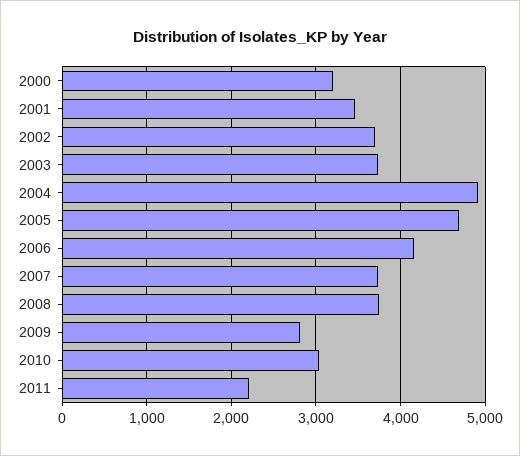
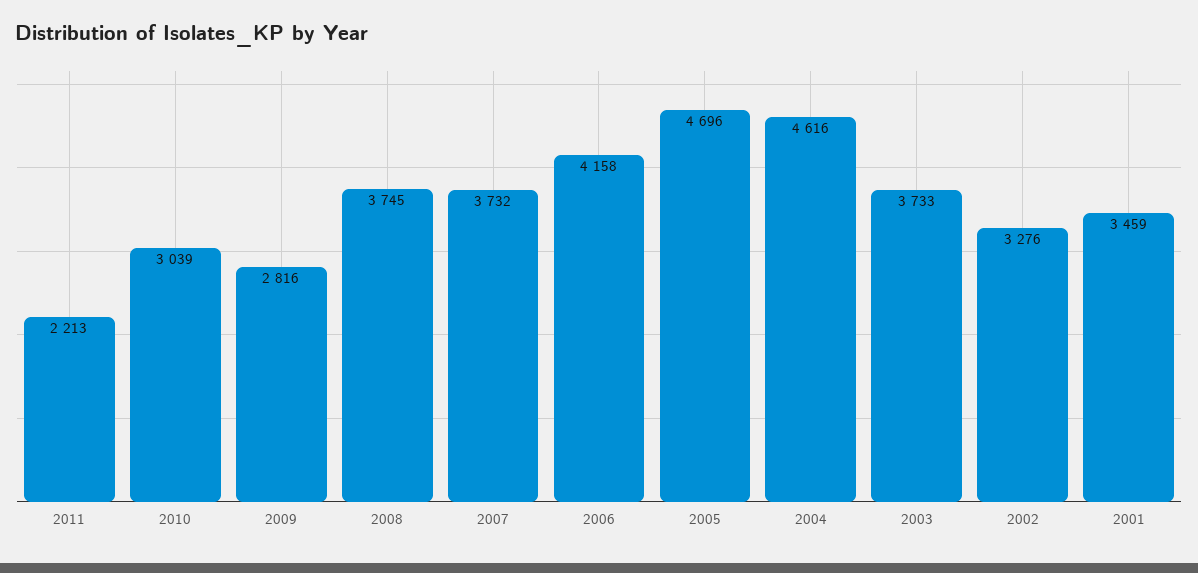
  {
-   "2000": 3200,
    "2001": 3459,
-   "2002": 3700,
+   "2002": 3276,
    "2003": 3733,
-   "2004": 4900,
+   "2004": 4616,
    "2005": 4696,
    "2006": 4158,
    "2007": 3732,
    "2008": 3745,
    "2009": 2816,
    "2010": 3039,
    "2011": 2213
  }

